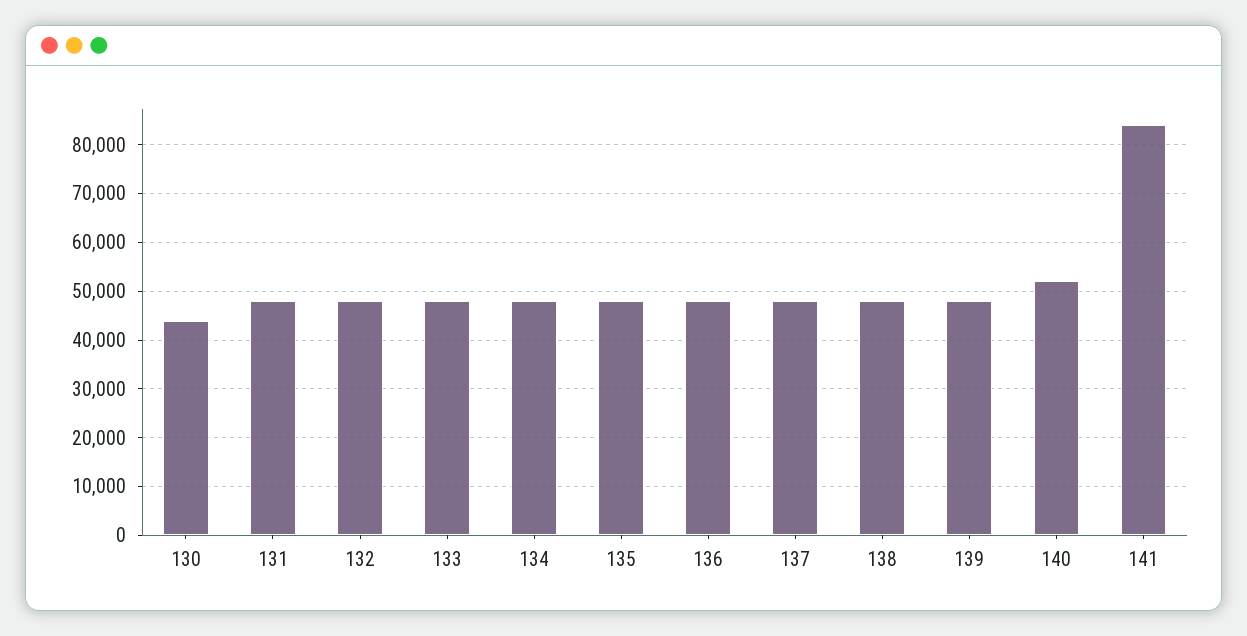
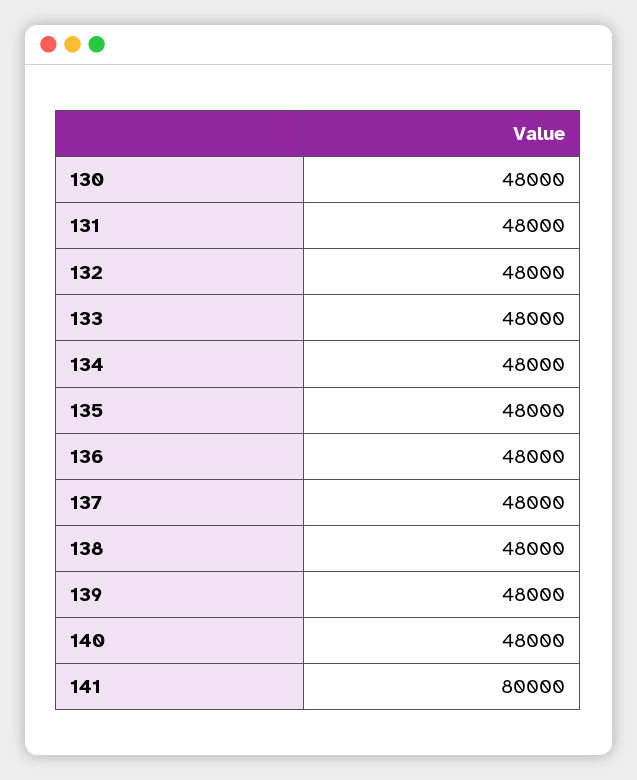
  {
-   "130": 44000,
+   "130": 48000,
    "131": 48000,
    "132": 48000,
    "133": 48000,
    "134": 48000,
    "135": 48000,
    "136": 48000,
    "137": 48000,
    "138": 48000,
    "139": 48000,
-   "140": 52000,
+   "140": 48000,
-   "141": 84000
+   "141": 80000
  }

